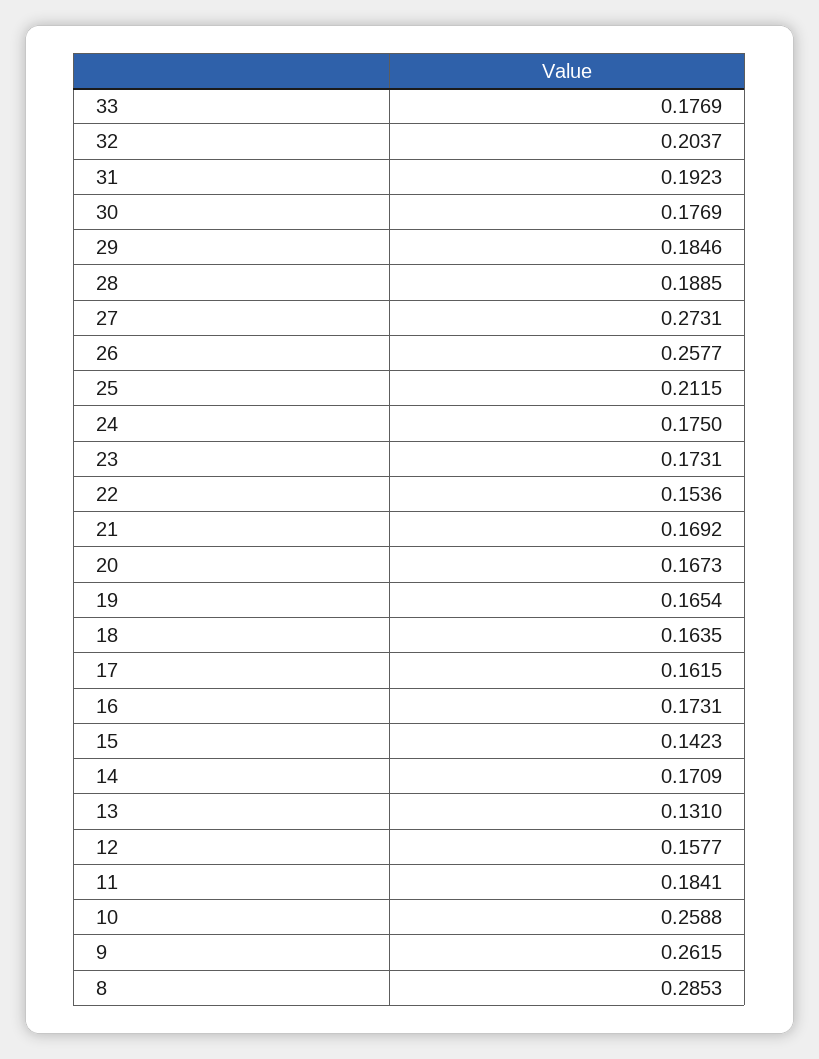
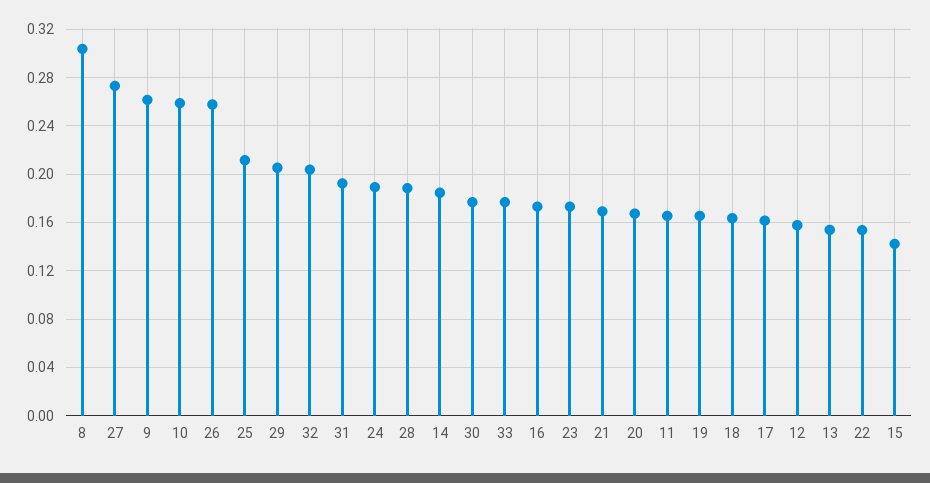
  {
    "33": 0.1769,
    "32": 0.2037,
    "31": 0.1923,
    "30": 0.1769,
-   "29": 0.1846,
+   "29": 0.205,
    "28": 0.1885,
    "27": 0.2731,
    "26": 0.2577,
    "25": 0.2115,
-   "24": 0.175,
+   "24": 0.19,
    "23": 0.1731,
    "22": 0.1536,
    "21": 0.1692,
    "20": 0.1673,
    "19": 0.1654,
    "18": 0.1635,
    "17": 0.1615,
    "16": 0.1731,
    "15": 0.1423,
-   "14": 0.1709,
+   "14": 0.185,
-   "13": 0.131,
+   "13": 0.155,
    "12": 0.1577,
-   "11": 0.1841,
+   "11": 0.165,
    "10": 0.2588,
    "9": 0.2615,
-   "8": 0.2853
+   "8": 0.305
  }

